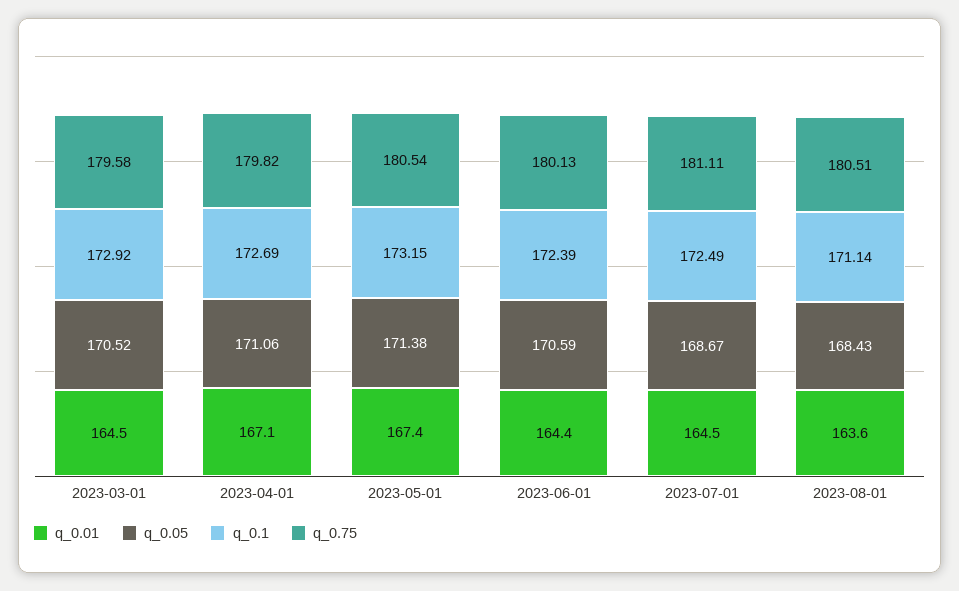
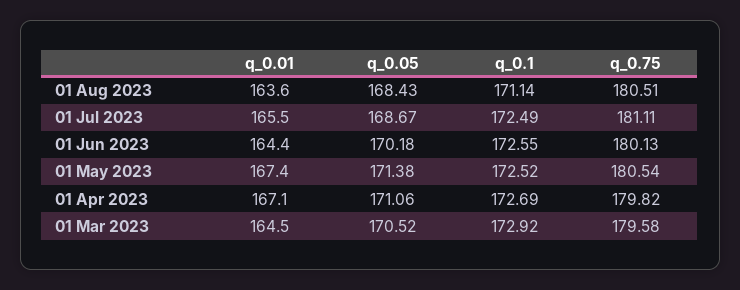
  {
    "q_0.01": {
      "2023-03-01": 164.5,
      "2023-04-01": 167.1,
      "2023-05-01": 167.4,
      "2023-06-01": 164.4,
-     "2023-07-01": 164.5,
+     "2023-07-01": 165.5,
      "2023-08-01": 163.6
    },
    "q_0.05": {
      "2023-03-01": 170.52,
      "2023-04-01": 171.06,
      "2023-05-01": 171.38,
-     "2023-06-01": 170.59,
+     "2023-06-01": 170.18,
      "2023-07-01": 168.67,
      "2023-08-01": 168.43
    },
    "q_0.1": {
      "2023-03-01": 172.92,
      "2023-04-01": 172.69,
-     "2023-05-01": 173.15,
+     "2023-05-01": 172.52,
-     "2023-06-01": 172.39,
+     "2023-06-01": 172.55,
      "2023-07-01": 172.49,
      "2023-08-01": 171.14
    },
    "q_0.75": {
      "2023-03-01": 179.58,
      "2023-04-01": 179.82,
      "2023-05-01": 180.54,
      "2023-06-01": 180.13,
      "2023-07-01": 181.11,
      "2023-08-01": 180.51
    }
  }

